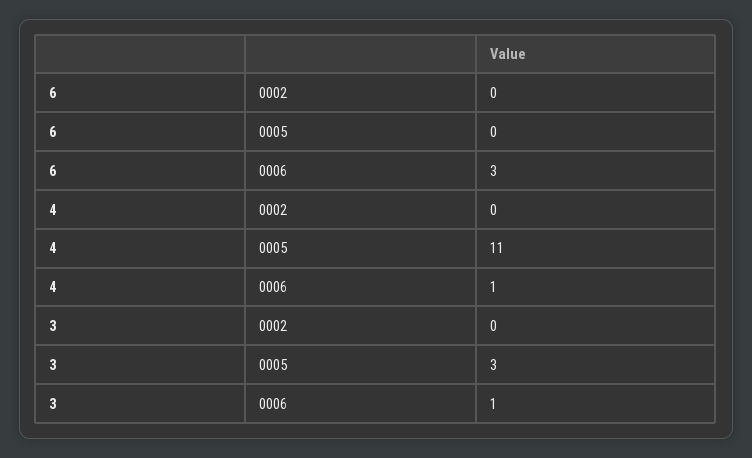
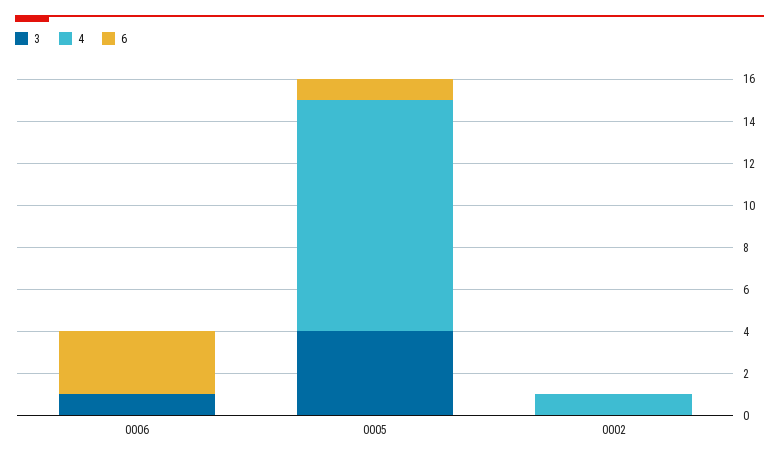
  {
    "6": {
      "0002": 0,
-     "0005": 0,
+     "0005": 1,
      "0006": 3
    },
    "4": {
-     "0002": 0,
+     "0002": 1,
      "0005": 11,
-     "0006": 1
+     "0006": 0
    },
    "3": {
      "0002": 0,
-     "0005": 3,
+     "0005": 4,
      "0006": 1
    }
  }

